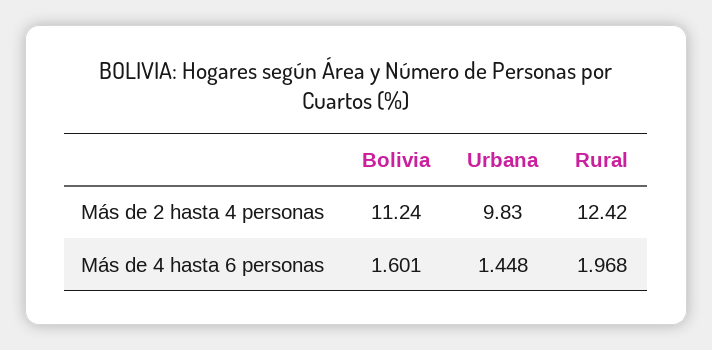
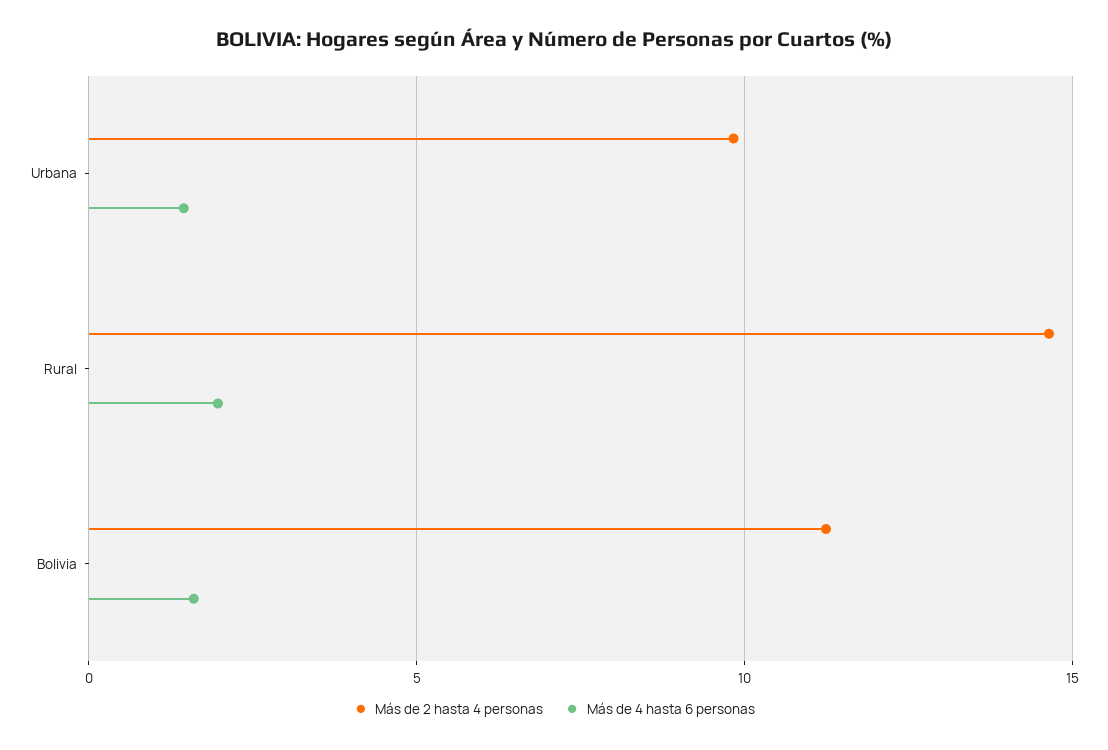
  {
    "Más de 2 hasta 4 personas": {
      "Bolivia": 11.24,
      "Urbana": 9.83,
-     "Rural": 12.42
+     "Rural": 14.5
    },
    "Más de 4 hasta 6 personas": {
      "Bolivia": 1.601,
      "Urbana": 1.448,
      "Rural": 1.968
    }
  }

